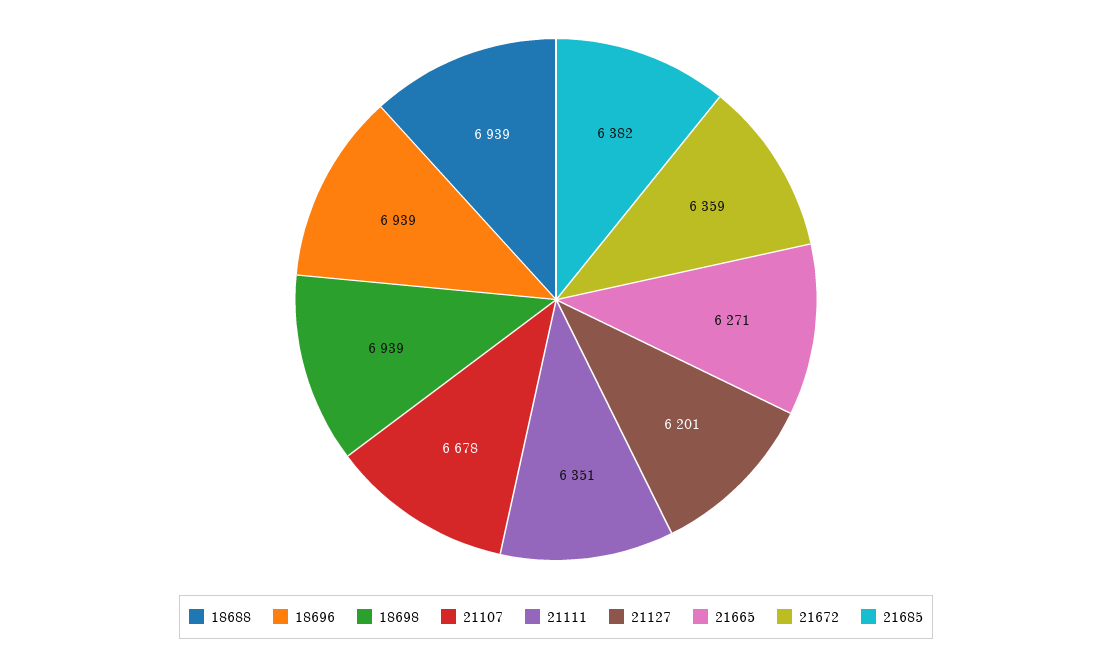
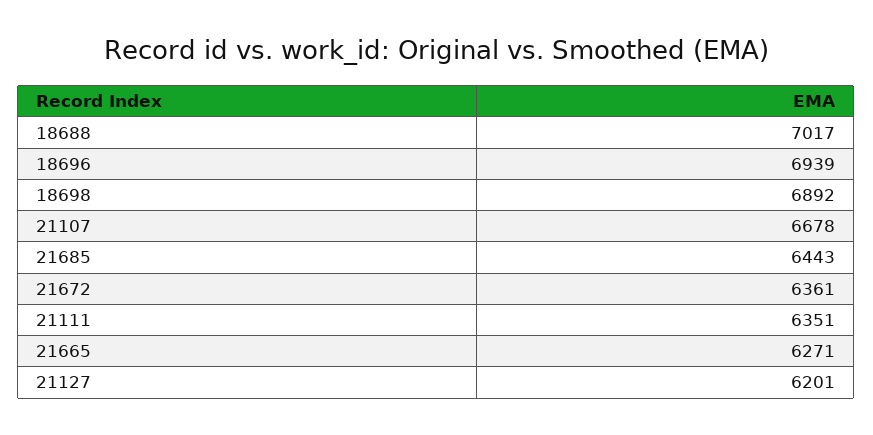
  {
-   "18688": 6939,
+   "18688": 7017,
    "18696": 6939,
-   "18698": 6939,
+   "18698": 6892,
    "21107": 6678,
    "21111": 6351,
    "21127": 6201,
    "21665": 6271,
-   "21672": 6359,
+   "21672": 6361,
-   "21685": 6382
+   "21685": 6443
  }

